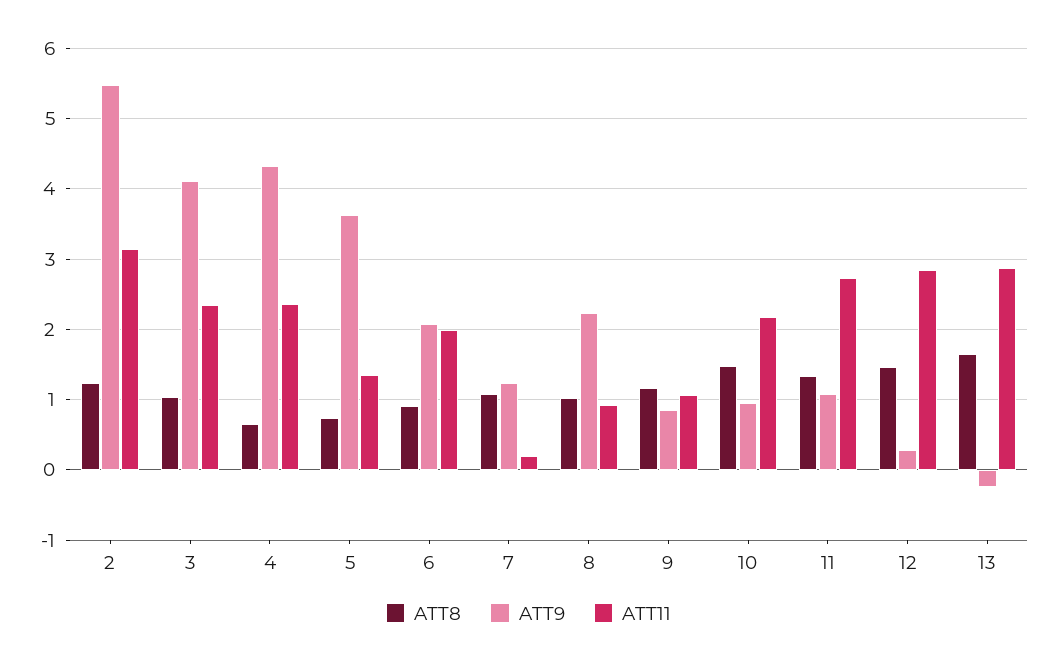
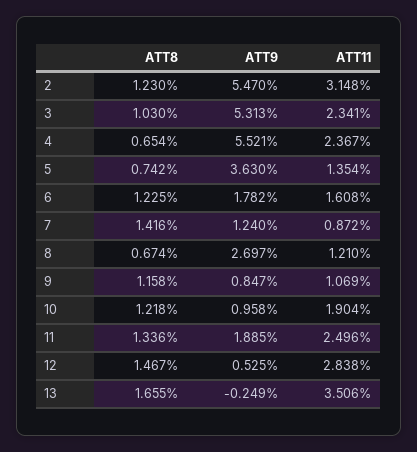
  {
    "ATT8": {
      "2": 1.23,
      "3": 1.03,
      "4": 0.654,
      "5": 0.742,
-     "6": 0.9,
+     "6": 1.225,
-     "7": 1.1,
+     "7": 1.416,
-     "8": 1,
+     "8": 0.674,
      "9": 1.158,
-     "10": 1.5,
+     "10": 1.218,
      "11": 1.336,
      "12": 1.467,
      "13": 1.655
    },
    "ATT9": {
      "2": 5.47,
-     "3": 4.1,
+     "3": 5.313,
-     "4": 4.3,
+     "4": 5.521,
      "5": 3.63,
-     "6": 2.1,
+     "6": 1.782,
      "7": 1.24,
-     "8": 2.2,
+     "8": 2.697,
      "9": 0.847,
      "10": 0.958,
-     "11": 1.1,
+     "11": 1.885,
-     "12": 0.3,
+     "12": 0.525,
      "13": -0.249
    },
    "ATT11": {
      "2": 3.148,
      "3": 2.341,
      "4": 2.367,
      "5": 1.354,
-     "6": 2,
+     "6": 1.608,
-     "7": 0.2,
+     "7": 0.872,
-     "8": 0.9,
+     "8": 1.21,
      "9": 1.069,
-     "10": 2.2,
+     "10": 1.904,
-     "11": 2.7,
+     "11": 2.496,
      "12": 2.838,
-     "13": 2.9
+     "13": 3.506
    }
  }

